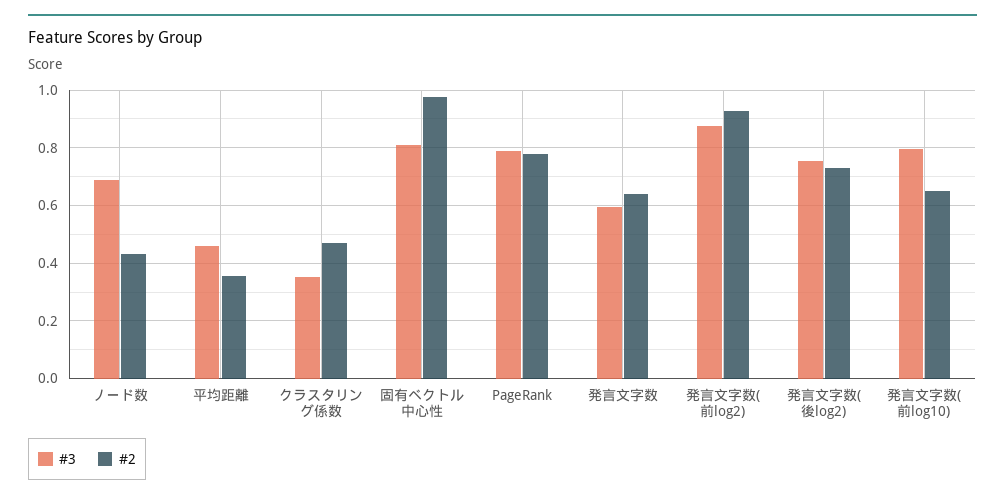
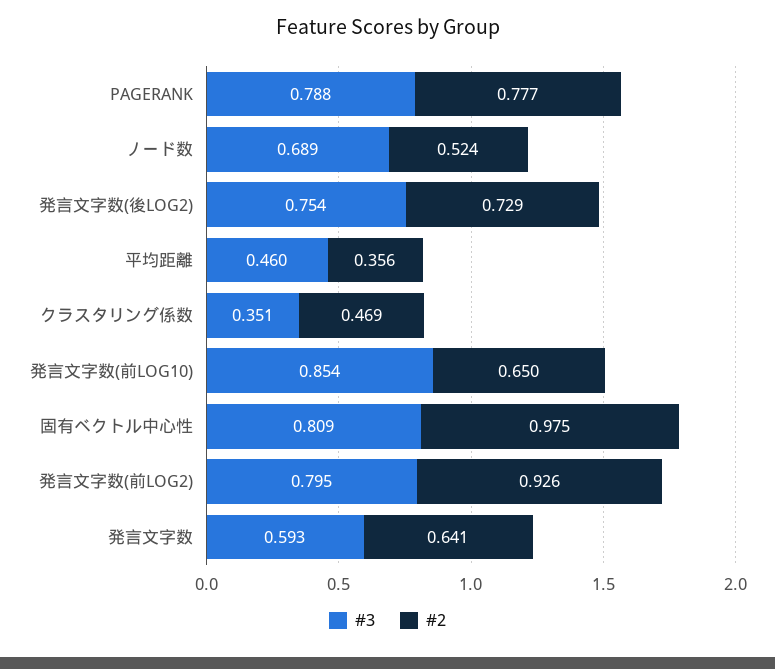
  {
    "#3": {
      "ノード数": 0.689,
      "平均距離": 0.46,
      "クラスタリング係数": 0.351,
      "固有ベクトル中心性": 0.809,
      "PageRank": 0.788,
      "発言文字数": 0.593,
-     "発言文字数(前log2)": 0.875,
+     "発言文字数(前log2)": 0.795,
      "発言文字数(後log2)": 0.754,
-     "発言文字数(前log10)": 0.8
+     "発言文字数(前log10)": 0.854
    },
    "#2": {
-     "ノード数": 0.425,
+     "ノード数": 0.524,
      "平均距離": 0.356,
      "クラスタリング係数": 0.469,
      "固有ベクトル中心性": 0.975,
      "PageRank": 0.777,
      "発言文字数": 0.641,
      "発言文字数(前log2)": 0.926,
      "発言文字数(後log2)": 0.729,
      "発言文字数(前log10)": 0.65
    }
  }

